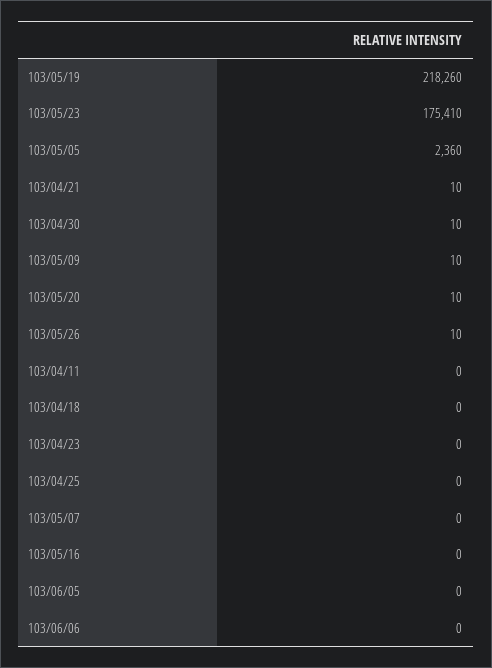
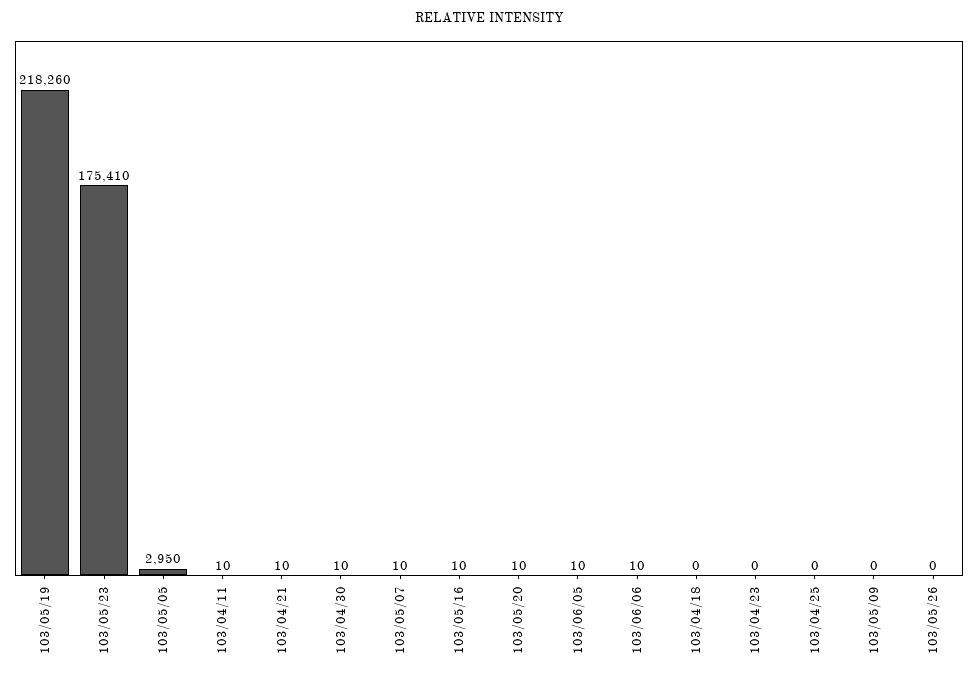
  {
    "103/05/19": 218260,
    "103/05/23": 175410,
-   "103/05/05": 2360,
+   "103/05/05": 2950,
    "103/04/21": 10,
    "103/04/30": 10,
-   "103/05/09": 10,
+   "103/05/09": 0,
    "103/05/20": 10,
-   "103/05/26": 10,
+   "103/05/26": 0,
-   "103/04/11": 0,
+   "103/04/11": 10,
    "103/04/18": 0,
    "103/04/23": 0,
    "103/04/25": 0,
-   "103/05/07": 0,
+   "103/05/07": 10,
-   "103/05/16": 0,
+   "103/05/16": 10,
-   "103/06/05": 0,
+   "103/06/05": 10,
-   "103/06/06": 0
+   "103/06/06": 10
  }

